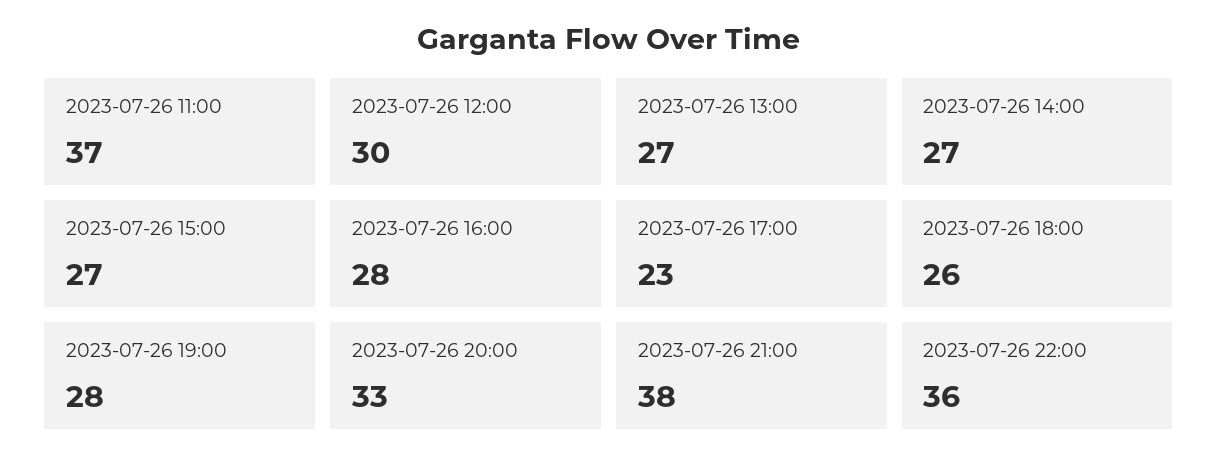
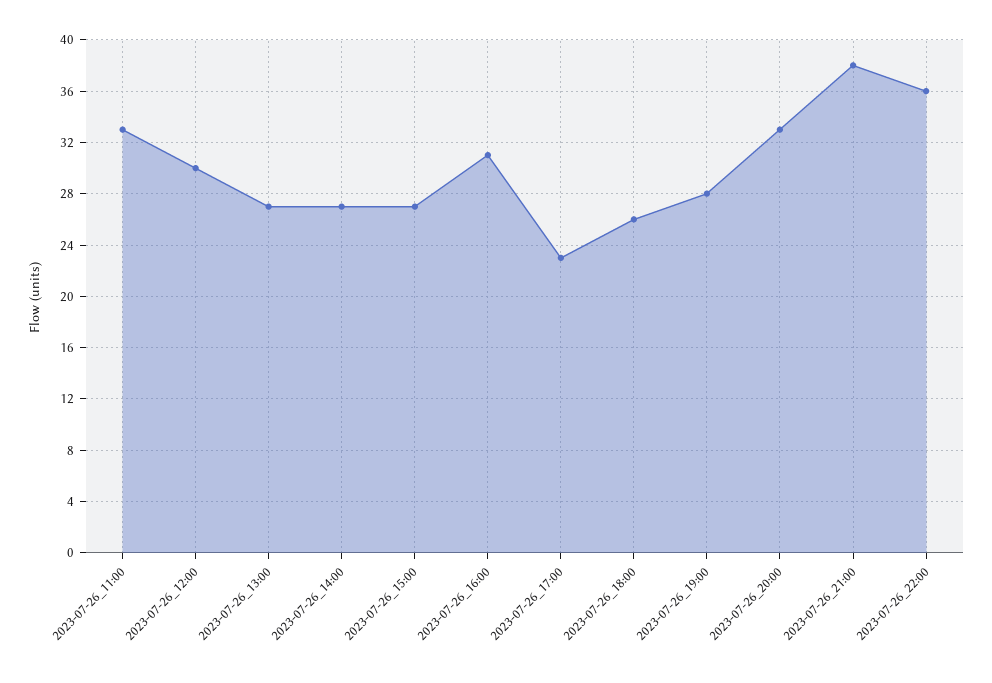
  {
-   "2023-07-26 11:00": 37,
+   "2023-07-26 11:00": 33,
    "2023-07-26 12:00": 30,
    "2023-07-26 13:00": 27,
    "2023-07-26 14:00": 27,
    "2023-07-26 15:00": 27,
-   "2023-07-26 16:00": 28,
+   "2023-07-26 16:00": 31,
    "2023-07-26 17:00": 23,
    "2023-07-26 18:00": 26,
    "2023-07-26 19:00": 28,
    "2023-07-26 20:00": 33,
    "2023-07-26 21:00": 38,
    "2023-07-26 22:00": 36
  }

